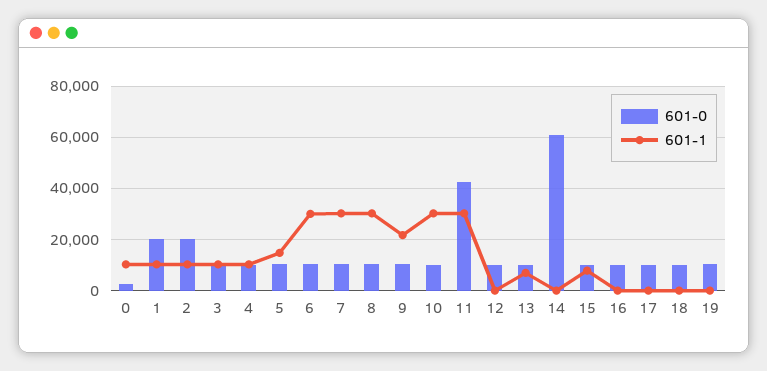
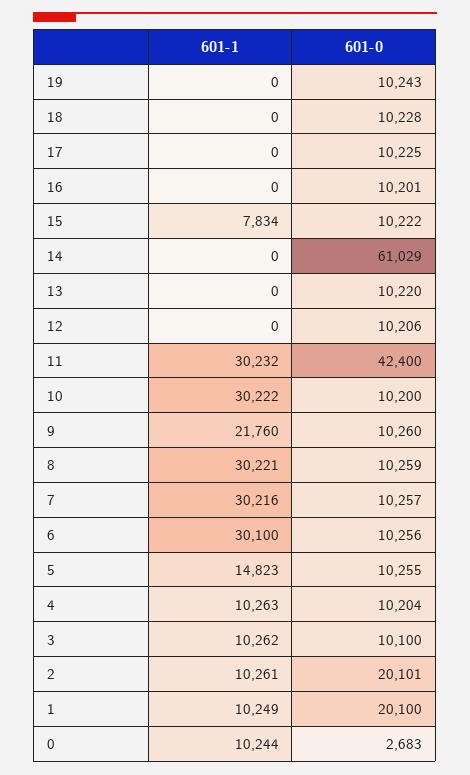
  {
    "601-0": {
      "0": 2683,
      "1": 20100,
      "2": 20101,
      "3": 10100,
      "4": 10204,
      "5": 10255,
      "6": 10256,
      "7": 10257,
      "8": 10259,
      "9": 10260,
      "10": 10200,
      "11": 42400,
      "12": 10206,
      "13": 10220,
      "14": 61029,
      "15": 10222,
      "16": 10201,
      "17": 10225,
      "18": 10228,
      "19": 10243
    },
    "601-1": {
      "0": 10244,
      "1": 10249,
      "2": 10261,
      "3": 10262,
      "4": 10263,
      "5": 14823,
      "6": 30100,
      "7": 30216,
      "8": 30221,
      "9": 21760,
      "10": 30222,
      "11": 30232,
      "12": 0,
-     "13": 7500,
+     "13": 0,
      "14": 0,
      "15": 7834,
      "16": 0,
      "17": 0,
      "18": 0,
      "19": 0
    }
  }

